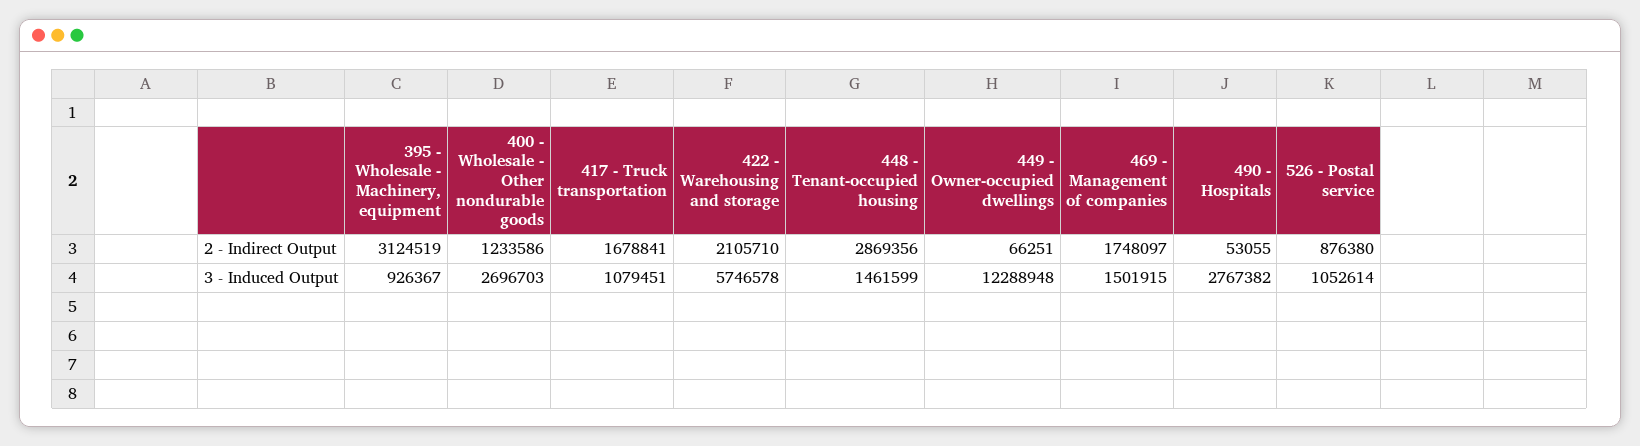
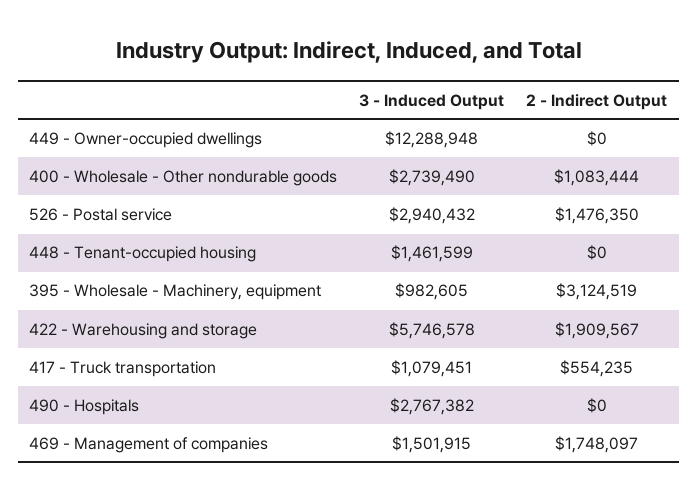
  {
    "395 - Wholesale - Machinery, equipment": {
      "2 - Indirect Output": 3124519,
-     "3 - Induced Output": 926367
+     "3 - Induced Output": 982605
    },
    "400 - Wholesale - Other nondurable goods": {
-     "2 - Indirect Output": 1233586,
+     "2 - Indirect Output": 1083444,
-     "3 - Induced Output": 2696703
+     "3 - Induced Output": 2739490
    },
    "417 - Truck transportation": {
-     "2 - Indirect Output": 1678841,
+     "2 - Indirect Output": 554235,
      "3 - Induced Output": 1079451
    },
    "422 - Warehousing and storage": {
-     "2 - Indirect Output": 2105710,
+     "2 - Indirect Output": 1909567,
      "3 - Induced Output": 5746578
    },
    "448 - Tenant-occupied housing": {
-     "2 - Indirect Output": 2869356,
+     "2 - Indirect Output": 0,
      "3 - Induced Output": 1461599
    },
    "449 - Owner-occupied dwellings": {
-     "2 - Indirect Output": 66251,
+     "2 - Indirect Output": 0,
      "3 - Induced Output": 12288948
    },
    "469 - Management of companies": {
      "2 - Indirect Output": 1748097,
      "3 - Induced Output": 1501915
    },
    "490 - Hospitals": {
-     "2 - Indirect Output": 53055,
+     "2 - Indirect Output": 0,
      "3 - Induced Output": 2767382
    },
    "526 - Postal service": {
-     "2 - Indirect Output": 876380,
+     "2 - Indirect Output": 1476350,
-     "3 - Induced Output": 1052614
+     "3 - Induced Output": 2940432
    }
  }

